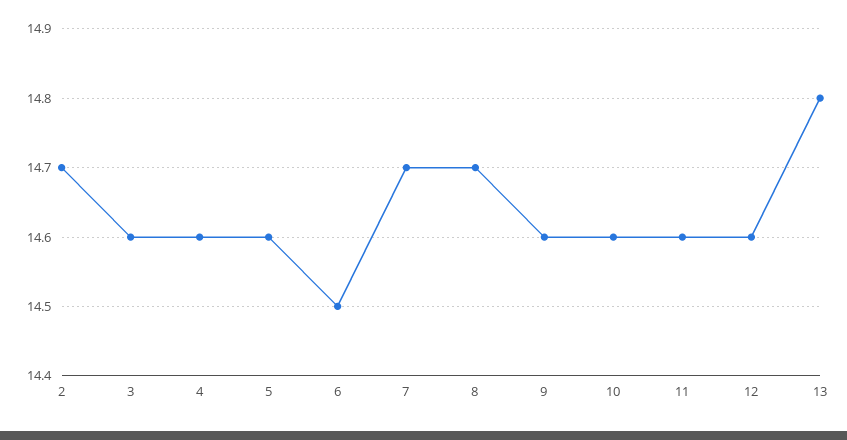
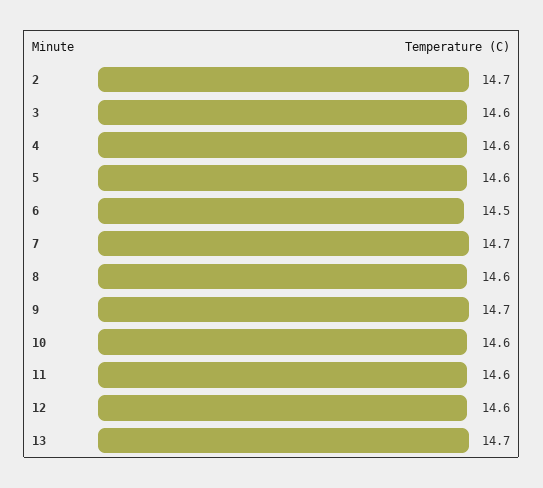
  {
    "2": 14.7,
    "3": 14.6,
    "4": 14.6,
    "5": 14.6,
    "6": 14.5,
    "7": 14.7,
-   "8": 14.7,
+   "8": 14.6,
-   "9": 14.6,
+   "9": 14.7,
    "10": 14.6,
    "11": 14.6,
    "12": 14.6,
-   "13": 14.8
+   "13": 14.7
  }

